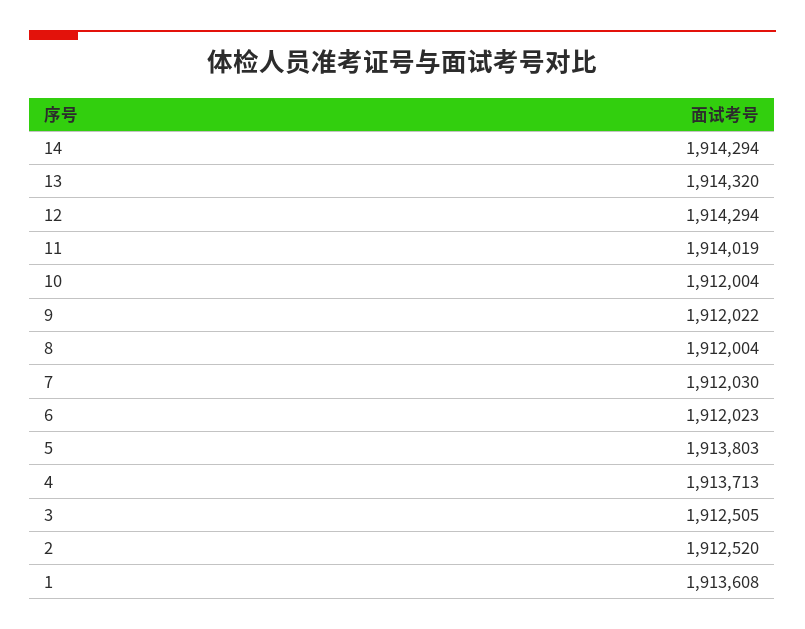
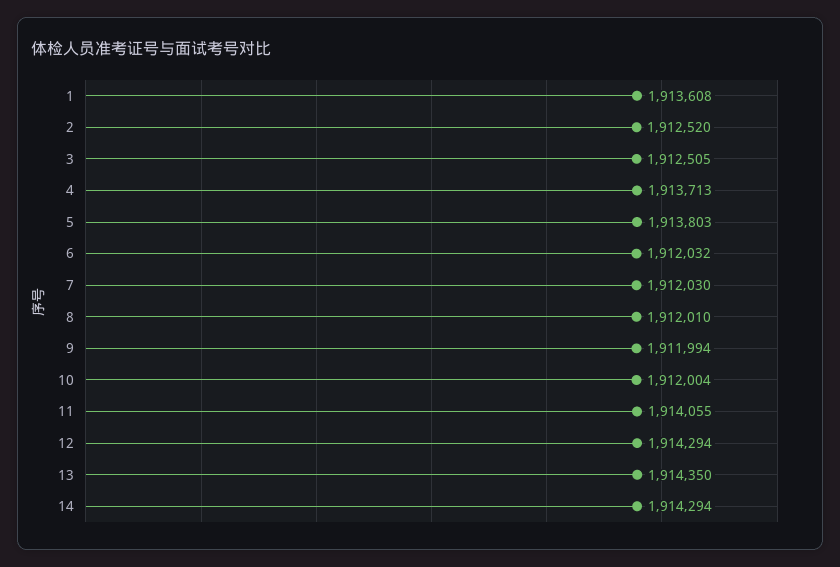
  {
    "14": 1914294,
-   "13": 1914320,
+   "13": 1914350,
    "12": 1914294,
-   "11": 1914019,
+   "11": 1914055,
    "10": 1912004,
-   "9": 1912022,
+   "9": 1911994,
-   "8": 1912004,
+   "8": 1912010,
    "7": 1912030,
-   "6": 1912023,
+   "6": 1912032,
    "5": 1913803,
    "4": 1913713,
    "3": 1912505,
    "2": 1912520,
    "1": 1913608
  }

